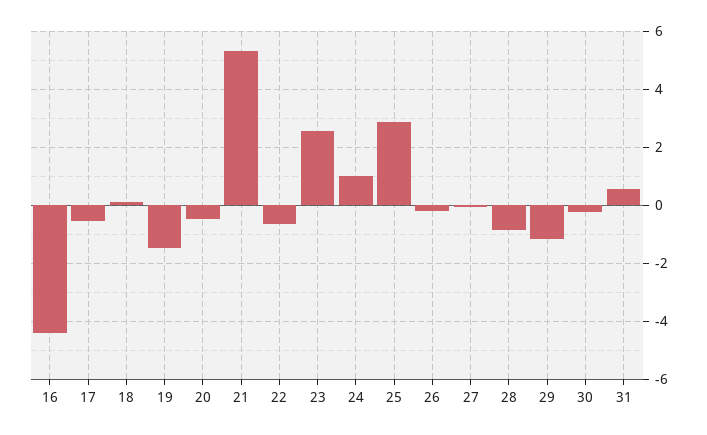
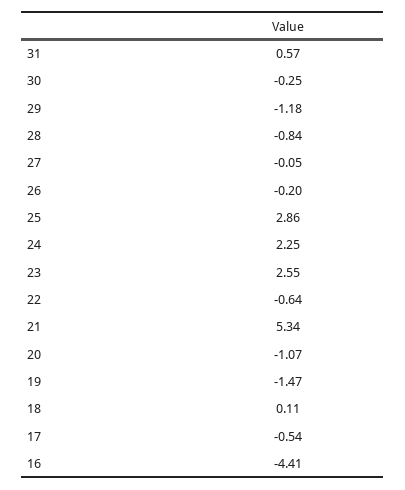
  {
    "16": -4.41,
    "17": -0.54,
    "18": 0.11,
    "19": -1.47,
-   "20": -0.5,
+   "20": -1.07,
    "21": 5.34,
    "22": -0.64,
    "23": 2.55,
-   "24": 1,
+   "24": 2.25,
    "25": 2.86,
    "26": -0.2,
    "27": -0.05,
    "28": -0.84,
    "29": -1.18,
    "30": -0.25,
    "31": 0.57
  }

